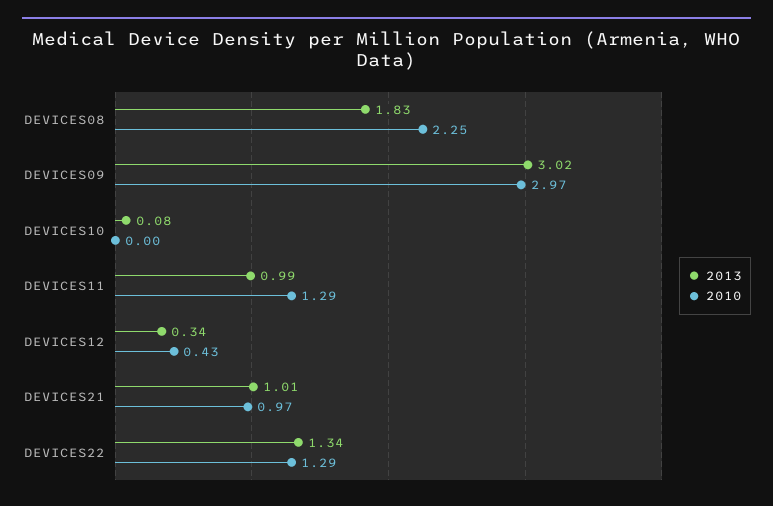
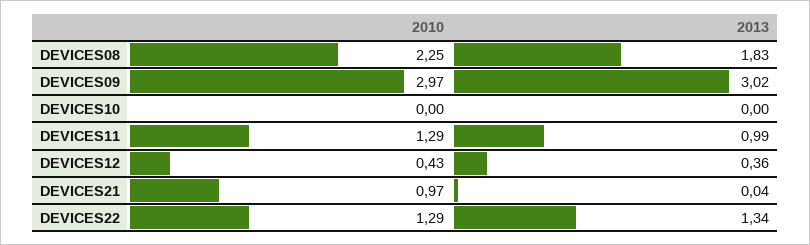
  {
    "2013": {
      "DEVICES08": 1.83,
      "DEVICES09": 3.02,
-     "DEVICES10": 0.08,
+     "DEVICES10": 0,
      "DEVICES11": 0.99,
-     "DEVICES12": 0.34,
+     "DEVICES12": 0.36,
-     "DEVICES21": 1.01,
+     "DEVICES21": 0.04,
      "DEVICES22": 1.34
    },
    "2010": {
      "DEVICES08": 2.25,
      "DEVICES09": 2.97,
      "DEVICES10": 0,
      "DEVICES11": 1.29,
      "DEVICES12": 0.43,
      "DEVICES21": 0.97,
      "DEVICES22": 1.29
    }
  }

